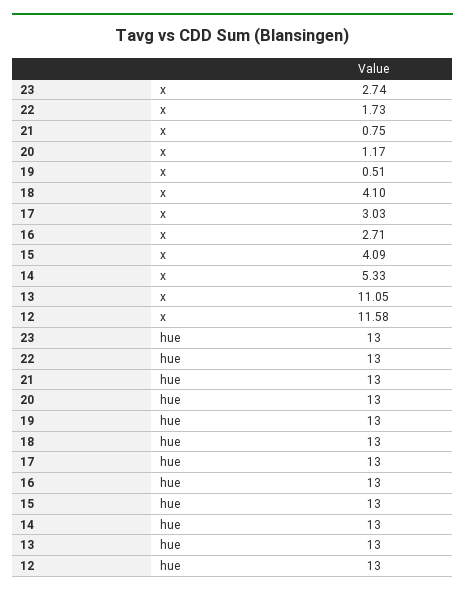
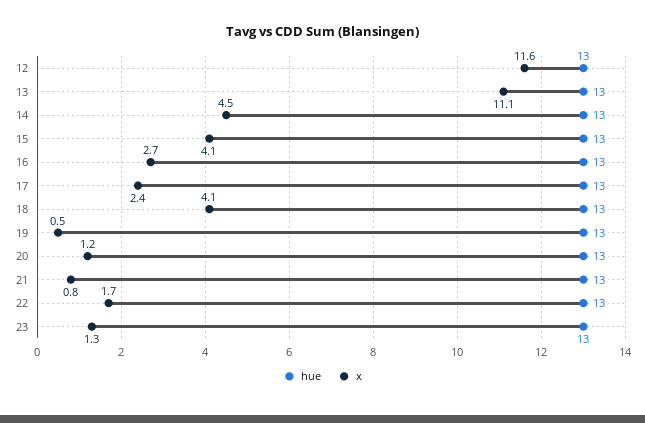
  {
    "x": {
-     "23": 2.74,
+     "23": 1.3,
      "22": 1.73,
      "21": 0.75,
      "20": 1.17,
      "19": 0.51,
      "18": 4.1,
-     "17": 3.03,
+     "17": 2.4,
      "16": 2.71,
      "15": 4.09,
-     "14": 5.33,
+     "14": 4.5,
      "13": 11.05,
      "12": 11.58
    },
    "hue": {
      "23": 13,
      "22": 13,
      "21": 13,
      "20": 13,
      "19": 13,
      "18": 13,
      "17": 13,
      "16": 13,
      "15": 13,
      "14": 13,
      "13": 13,
      "12": 13
    }
  }

